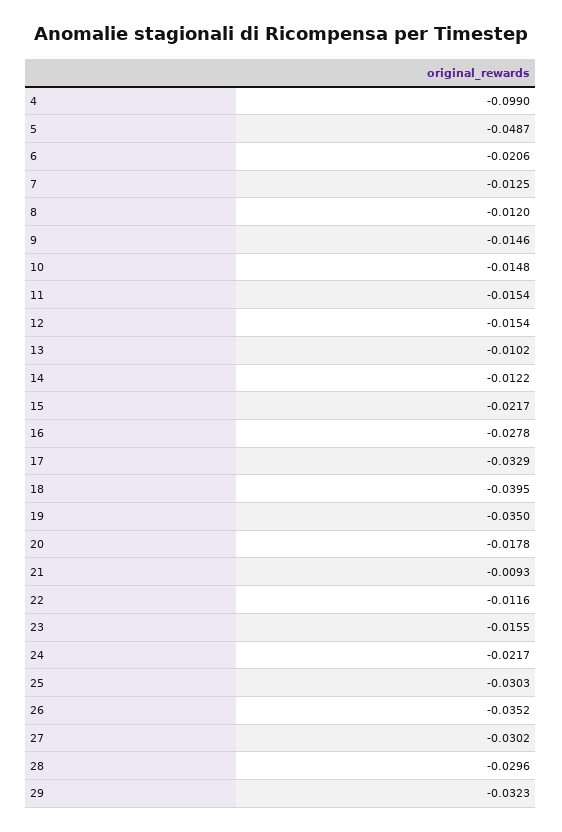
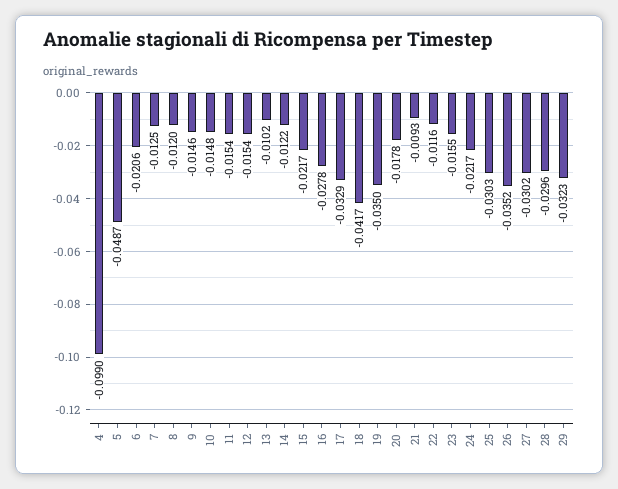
  {
    "4": -0.099,
    "5": -0.0487,
    "6": -0.0206,
    "7": -0.0125,
    "8": -0.012,
    "9": -0.0146,
    "10": -0.0148,
    "11": -0.0154,
    "12": -0.0154,
    "13": -0.0102,
    "14": -0.0122,
    "15": -0.0217,
    "16": -0.0278,
    "17": -0.0329,
-   "18": -0.0395,
+   "18": -0.0417,
    "19": -0.035,
    "20": -0.0178,
    "21": -0.0093,
    "22": -0.0116,
    "23": -0.0155,
    "24": -0.0217,
    "25": -0.0303,
    "26": -0.0352,
    "27": -0.0302,
    "28": -0.0296,
    "29": -0.0323
  }

